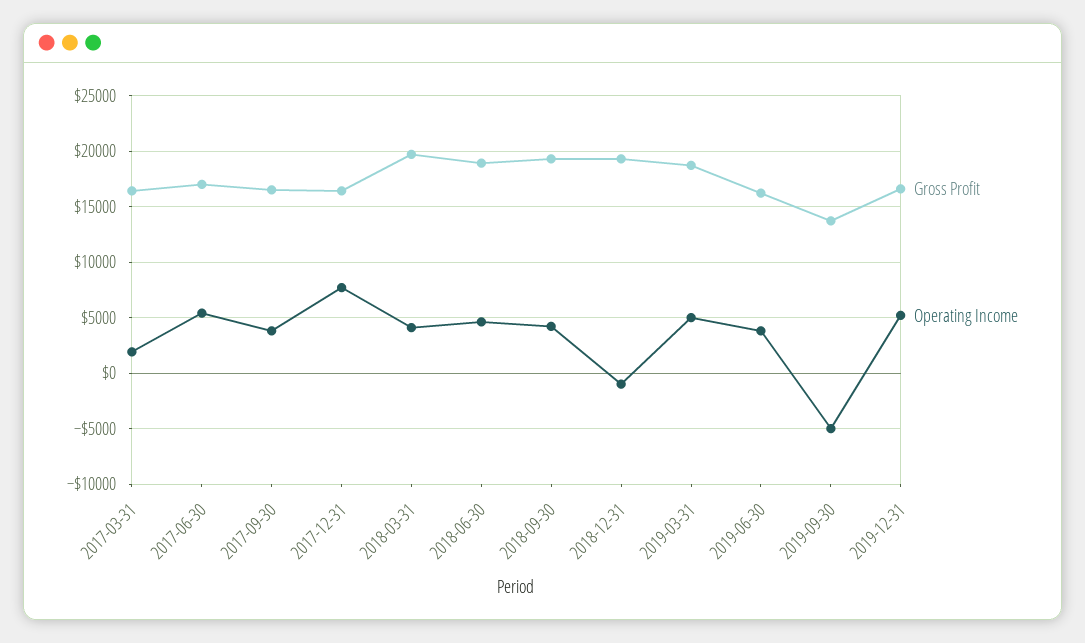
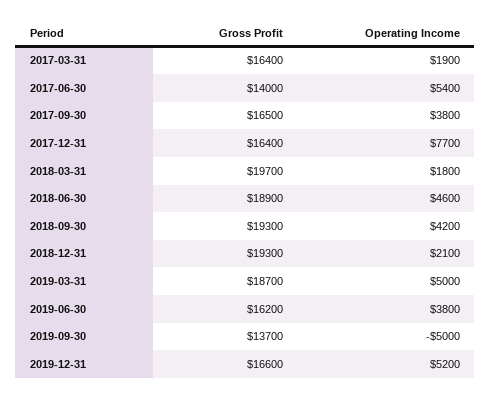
  {
    "Gross Profit": {
      "2017-03-31": 16400,
-     "2017-06-30": 17000,
+     "2017-06-30": 14000,
      "2017-09-30": 16500,
      "2017-12-31": 16400,
      "2018-03-31": 19700,
      "2018-06-30": 18900,
      "2018-09-30": 19300,
      "2018-12-31": 19300,
      "2019-03-31": 18700,
      "2019-06-30": 16200,
      "2019-09-30": 13700,
      "2019-12-31": 16600
    },
    "Operating Income": {
      "2017-03-31": 1900,
      "2017-06-30": 5400,
      "2017-09-30": 3800,
      "2017-12-31": 7700,
-     "2018-03-31": 4000,
+     "2018-03-31": 1800,
      "2018-06-30": 4600,
      "2018-09-30": 4200,
-     "2018-12-31": -1000,
+     "2018-12-31": 2100,
      "2019-03-31": 5000,
      "2019-06-30": 3800,
      "2019-09-30": -5000,
      "2019-12-31": 5200
    }
  }

